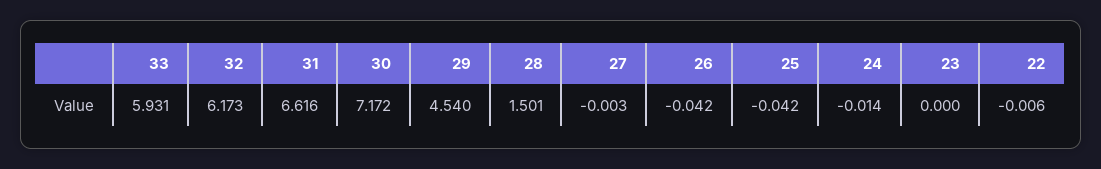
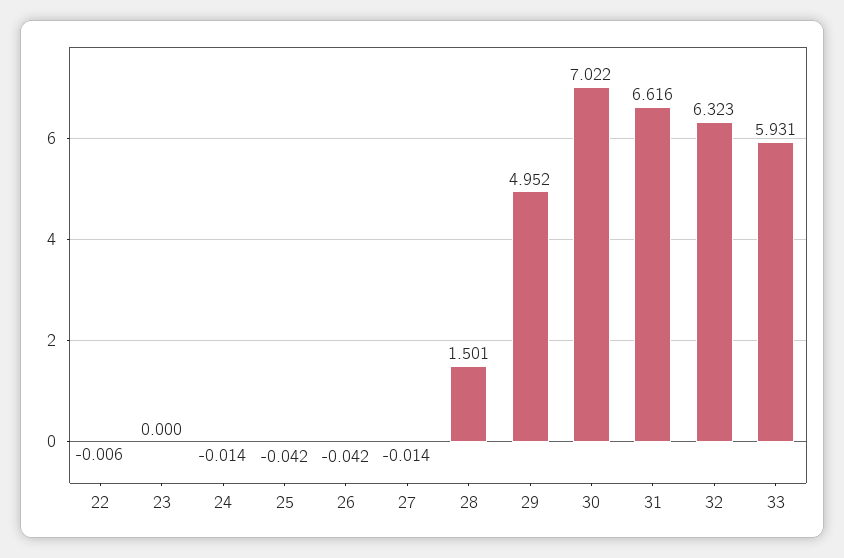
  {
    "33": 5.931,
-   "32": 6.173,
+   "32": 6.323,
    "31": 6.616,
-   "30": 7.172,
+   "30": 7.022,
-   "29": 4.54,
+   "29": 4.952,
    "28": 1.501,
-   "27": -0.003,
+   "27": -0.014,
    "26": -0.042,
    "25": -0.042,
    "24": -0.014,
    "23": 0,
    "22": -0.006
  }

